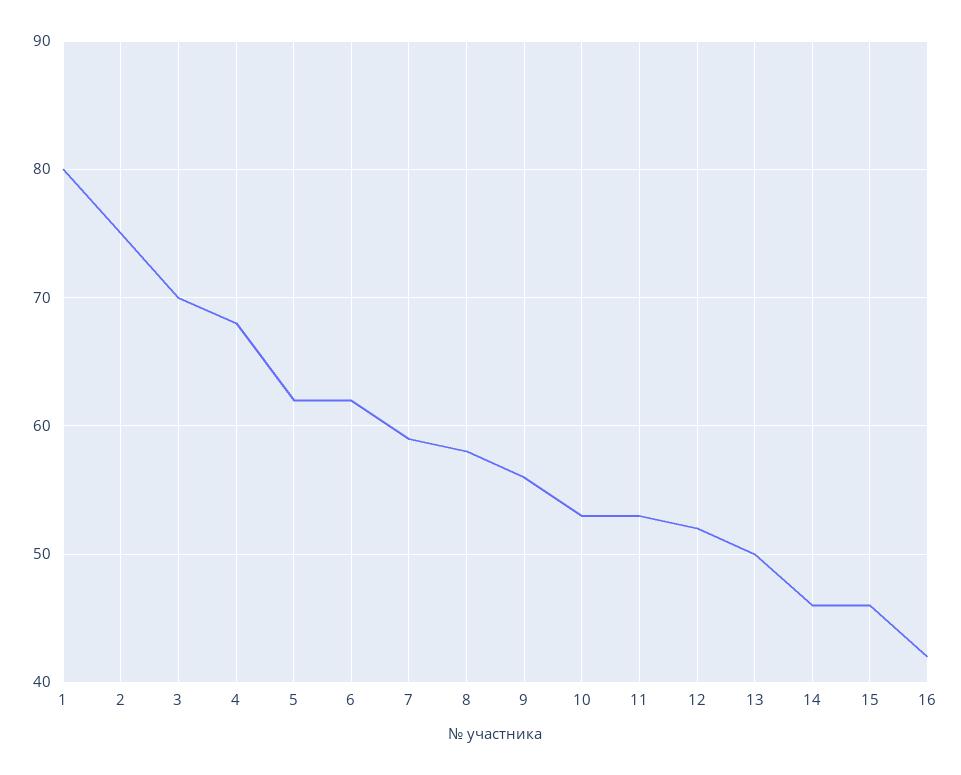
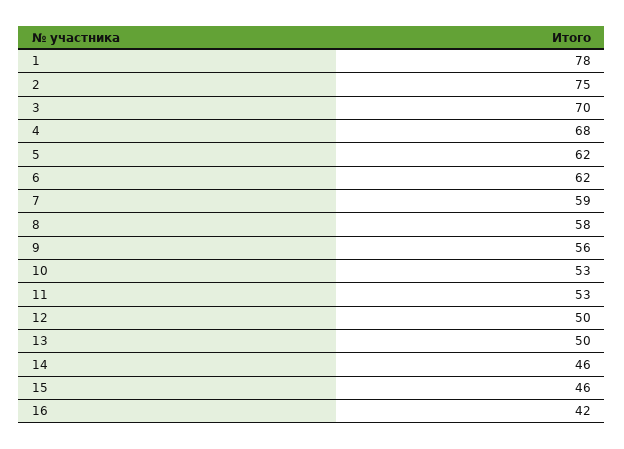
  {
-   "1": 80,
+   "1": 78,
    "2": 75,
    "3": 70,
    "4": 68,
    "5": 62,
    "6": 62,
    "7": 59,
    "8": 58,
    "9": 56,
    "10": 53,
    "11": 53,
-   "12": 52,
+   "12": 50,
    "13": 50,
    "14": 46,
    "15": 46,
    "16": 42
  }

